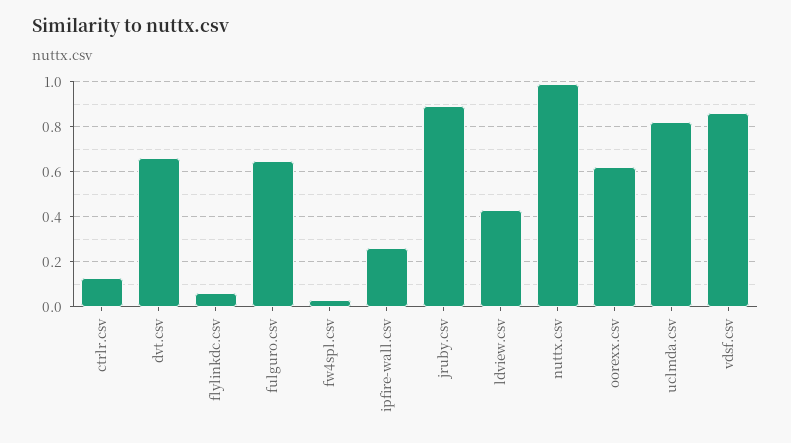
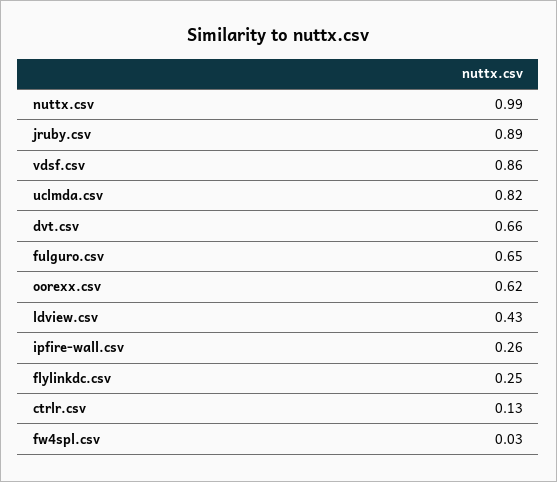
  {
    "ctrlr.csv": 0.13,
    "dvt.csv": 0.66,
-   "flylinkdc.csv": 0.05,
+   "flylinkdc.csv": 0.25,
    "fulguro.csv": 0.65,
    "fw4spl.csv": 0.03,
    "ipfire-wall.csv": 0.26,
    "jruby.csv": 0.89,
    "ldview.csv": 0.43,
    "nuttx.csv": 0.99,
    "oorexx.csv": 0.62,
    "uclmda.csv": 0.82,
    "vdsf.csv": 0.86
  }

